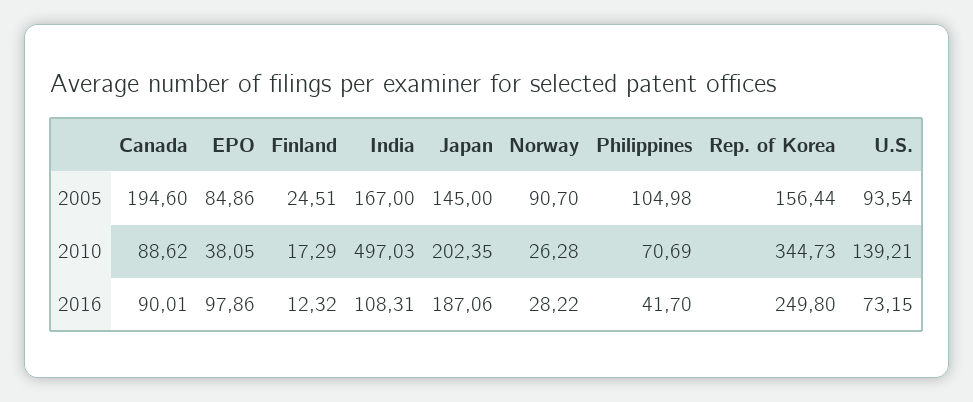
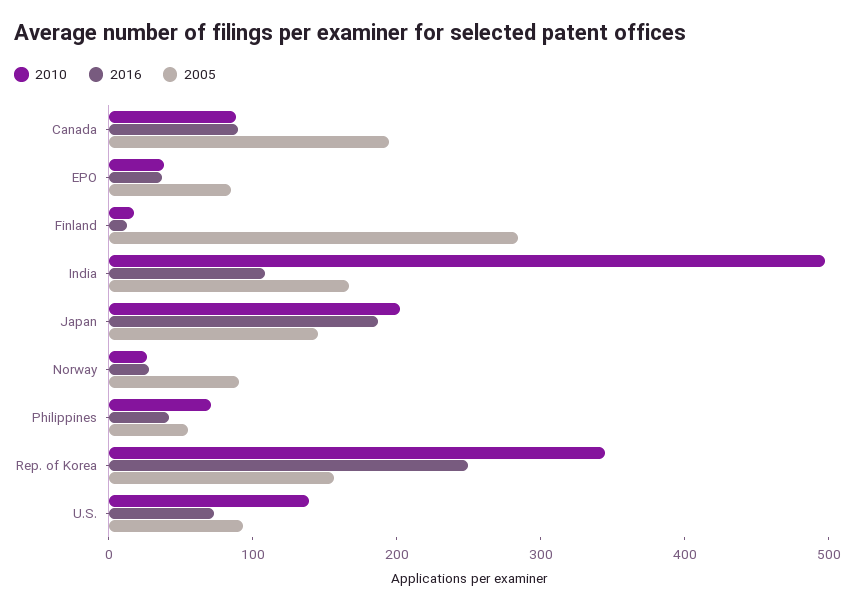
  {
    "2005": {
      "Canada": 194.6,
      "EPO": 84.86,
-     "Finland": 24.51,
+     "Finland": 280,
      "India": 167,
      "Japan": 145,
      "Norway": 90.7,
-     "Philippines": 104.98,
+     "Philippines": 60,
      "Rep. of Korea": 156.44,
      "U.S.": 93.54
    },
    "2010": {
      "Canada": 88.62,
      "EPO": 38.05,
      "Finland": 17.29,
      "India": 497.03,
      "Japan": 202.35,
      "Norway": 26.28,
      "Philippines": 70.69,
      "Rep. of Korea": 344.73,
      "U.S.": 139.21
    },
    "2016": {
      "Canada": 90.01,
-     "EPO": 97.86,
+     "EPO": 40,
      "Finland": 12.32,
      "India": 108.31,
      "Japan": 187.06,
      "Norway": 28.22,
      "Philippines": 41.7,
      "Rep. of Korea": 249.8,
      "U.S.": 73.15
    }
  }

